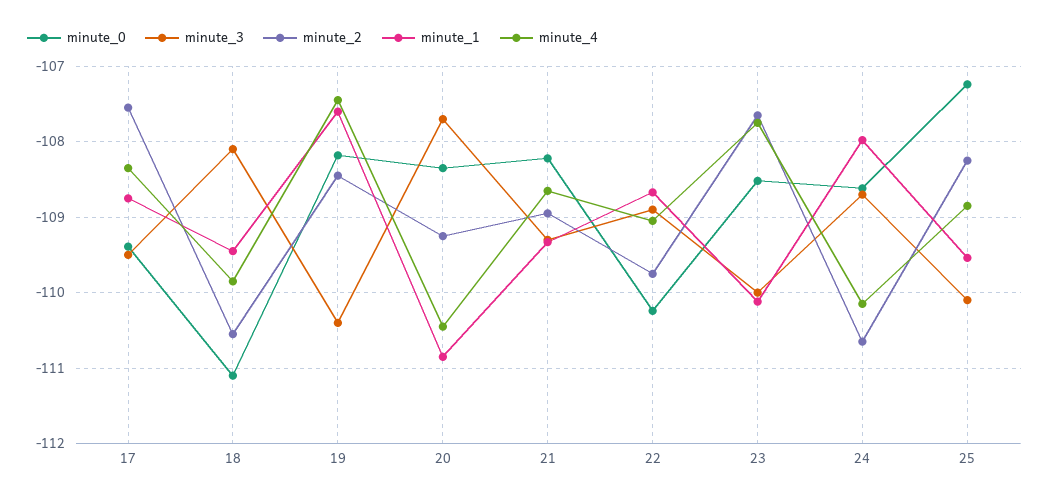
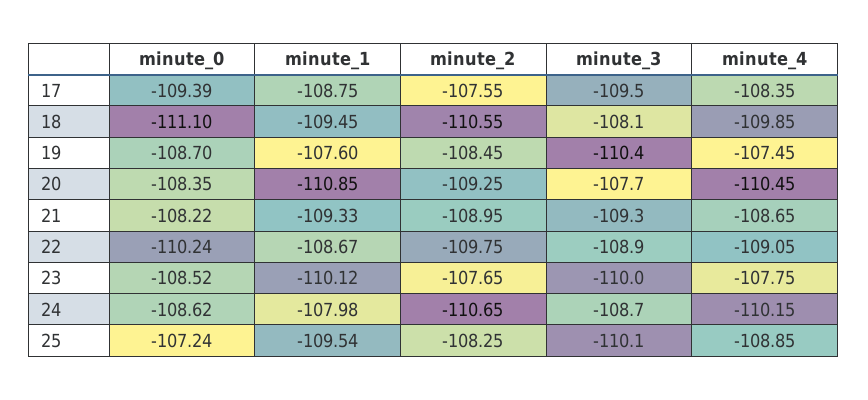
  {
    "minute_0": {
      "17": -109.39,
      "18": -111.1,
-     "19": -108.2,
+     "19": -108.7,
      "20": -108.35,
      "21": -108.22,
      "22": -110.24,
      "23": -108.52,
      "24": -108.62,
      "25": -107.24
    },
    "minute_3": {
      "17": -109.5,
      "18": -108.1,
      "19": -110.4,
      "20": -107.7,
      "21": -109.3,
      "22": -108.9,
      "23": -110,
      "24": -108.7,
      "25": -110.1
    },
    "minute_2": {
      "17": -107.55,
      "18": -110.55,
      "19": -108.45,
      "20": -109.25,
      "21": -108.95,
      "22": -109.75,
      "23": -107.65,
      "24": -110.65,
      "25": -108.25
    },
    "minute_1": {
      "17": -108.75,
      "18": -109.45,
      "19": -107.6,
      "20": -110.85,
      "21": -109.33,
      "22": -108.67,
      "23": -110.12,
      "24": -107.98,
      "25": -109.54
    },
    "minute_4": {
      "17": -108.35,
      "18": -109.85,
      "19": -107.45,
      "20": -110.45,
      "21": -108.65,
      "22": -109.05,
      "23": -107.75,
      "24": -110.15,
      "25": -108.85
    }
  }

